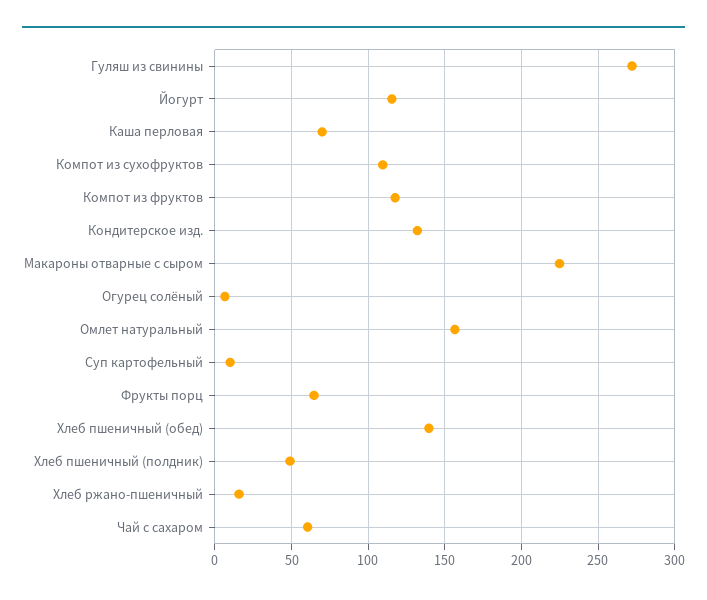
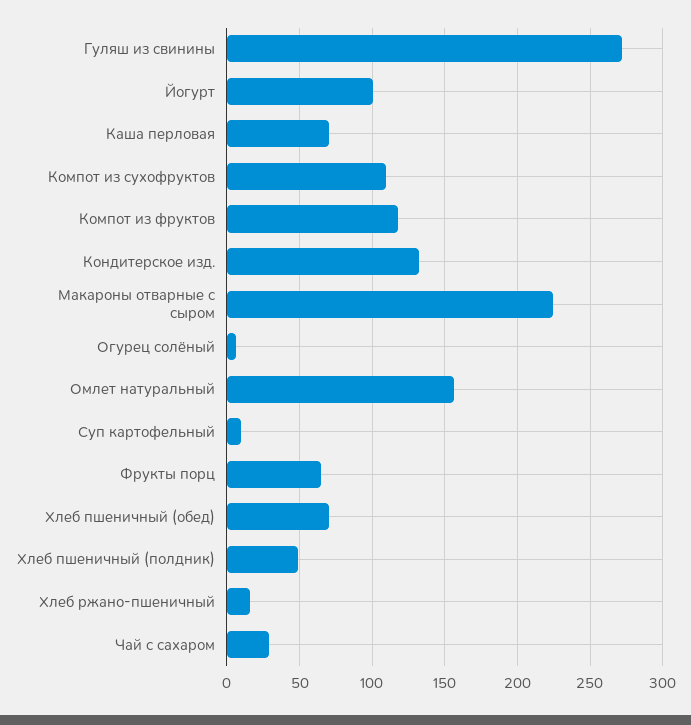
  {
    "Гуляш из свинины": 270,
-   "Йогурт": 115,
+   "Йогурт": 100,
    "Каша перловая": 70,
    "Компот из сухофруктов": 110,
    "Компот из фруктов": 120,
    "Кондитерское изд.": 130,
    "Макароны отварные с сыром": 225,
    "Огурец солёный": 5,
    "Омлет натуральный": 155,
    "Суп картофельный": 10,
    "Фрукты порц": 65,
-   "Хлеб пшеничный (обед)": 140,
+   "Хлеб пшеничный (обед)": 70,
    "Хлеб пшеничный (полдник)": 50,
    "Хлеб ржано-пшеничный": 15,
-   "Чай с сахаром": 60
+   "Чай с сахаром": 30
  }

